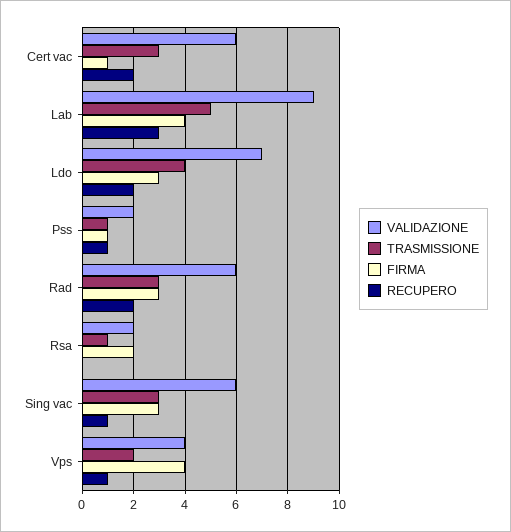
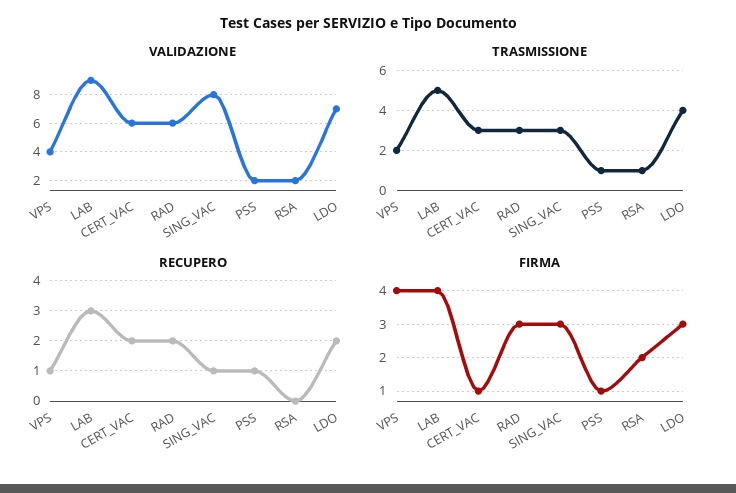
  {
    "VALIDAZIONE": {
      "Cert vac": 6,
      "Lab": 9,
      "Ldo": 7,
      "Pss": 2,
      "Rad": 6,
      "Rsa": 2,
-     "Sing vac": 6,
+     "Sing vac": 8,
      "Vps": 4
    },
    "TRASMISSIONE": {
      "Cert vac": 3,
      "Lab": 5,
      "Ldo": 4,
      "Pss": 1,
      "Rad": 3,
      "Rsa": 1,
      "Sing vac": 3,
      "Vps": 2
    },
    "FIRMA": {
      "Cert vac": 1,
      "Lab": 4,
      "Ldo": 3,
      "Pss": 1,
      "Rad": 3,
      "Rsa": 2,
      "Sing vac": 3,
      "Vps": 4
    },
    "RECUPERO": {
      "Cert vac": 2,
      "Lab": 3,
      "Ldo": 2,
      "Pss": 1,
      "Rad": 2,
      "Rsa": 0,
      "Sing vac": 1,
      "Vps": 1
    }
  }

